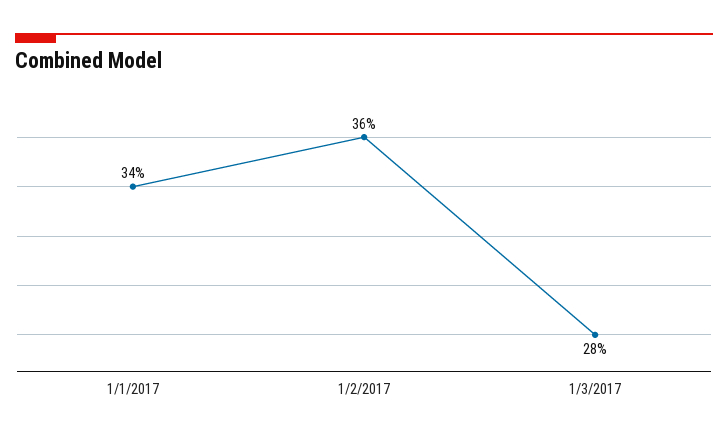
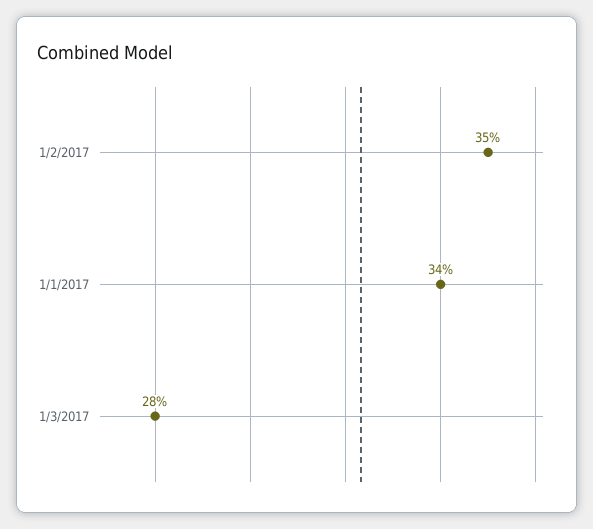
  {
    "1/1/2017": 34,
-   "1/2/2017": 36,
+   "1/2/2017": 35,
    "1/3/2017": 28
  }

